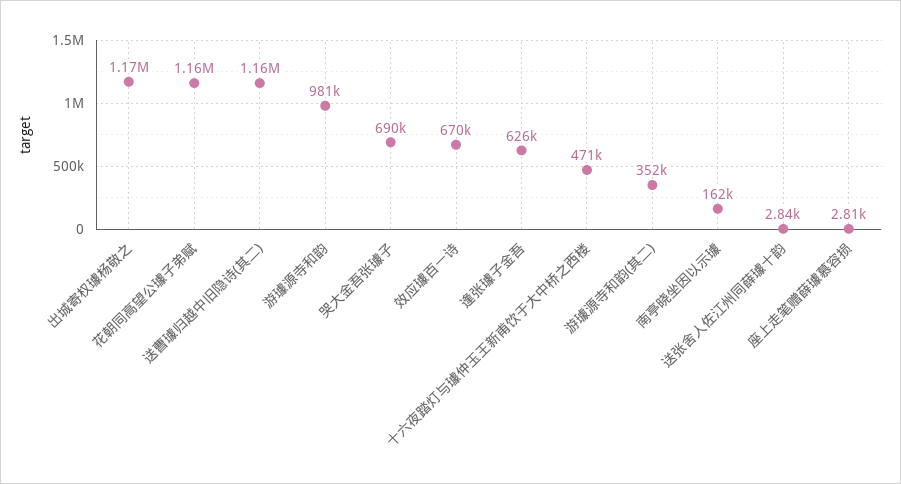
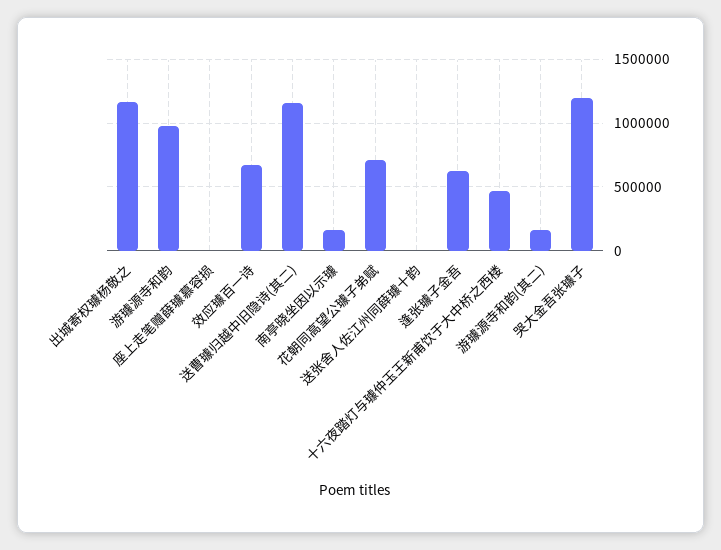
  {
    "出城寄权璩杨敬之": 1170000,
-   "花朝同高望公璩子弟赋": 1160000,
+   "花朝同高望公璩子弟赋": 700000,
    "送曹璩归越中旧隐诗(其二)": 1160000,
    "游璩源寺和韵": 981000,
-   "哭大金吾张璩子": 690000,
+   "哭大金吾张璩子": 1200000,
    "效应璩百一诗": 670000,
    "逢张璩子金吾": 626000,
    "十六夜踏灯与璩仲玉王新甫饮于大中桥之西楼": 471000,
-   "游璩源寺和韵(其二)": 352000,
+   "游璩源寺和韵(其二)": 150000,
    "南亭晓坐因以示璩": 162000,
    "送张舍人佐江州同薛璩十韵": 2840,
    "座上走笔赠薛璩慕容损": 2810
  }

